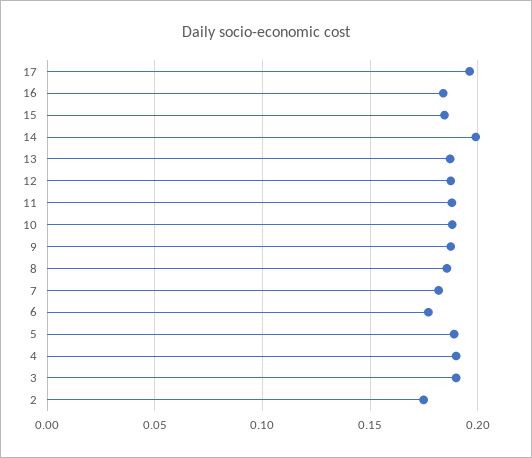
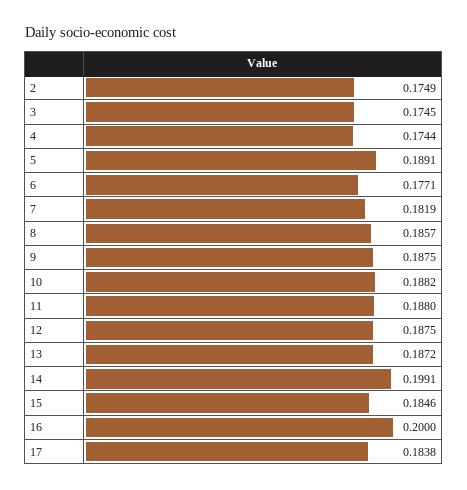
  {
-   "17": 0.195,
+   "17": 0.1838,
-   "16": 0.185,
+   "16": 0.2,
    "15": 0.1846,
    "14": 0.1991,
    "13": 0.1872,
    "12": 0.1875,
    "11": 0.188,
    "10": 0.1882,
    "9": 0.1875,
    "8": 0.1857,
    "7": 0.1819,
    "6": 0.1771,
    "5": 0.1891,
-   "4": 0.19,
+   "4": 0.1744,
-   "3": 0.19,
+   "3": 0.1745,
    "2": 0.1749
  }

